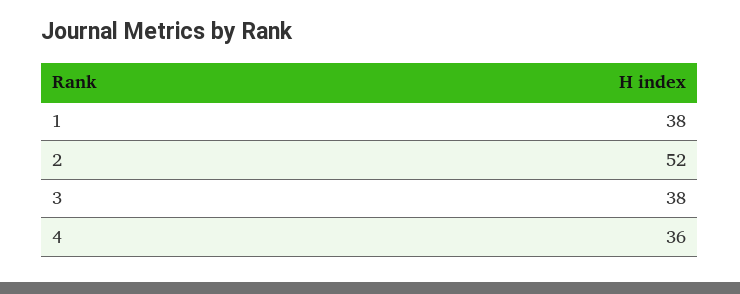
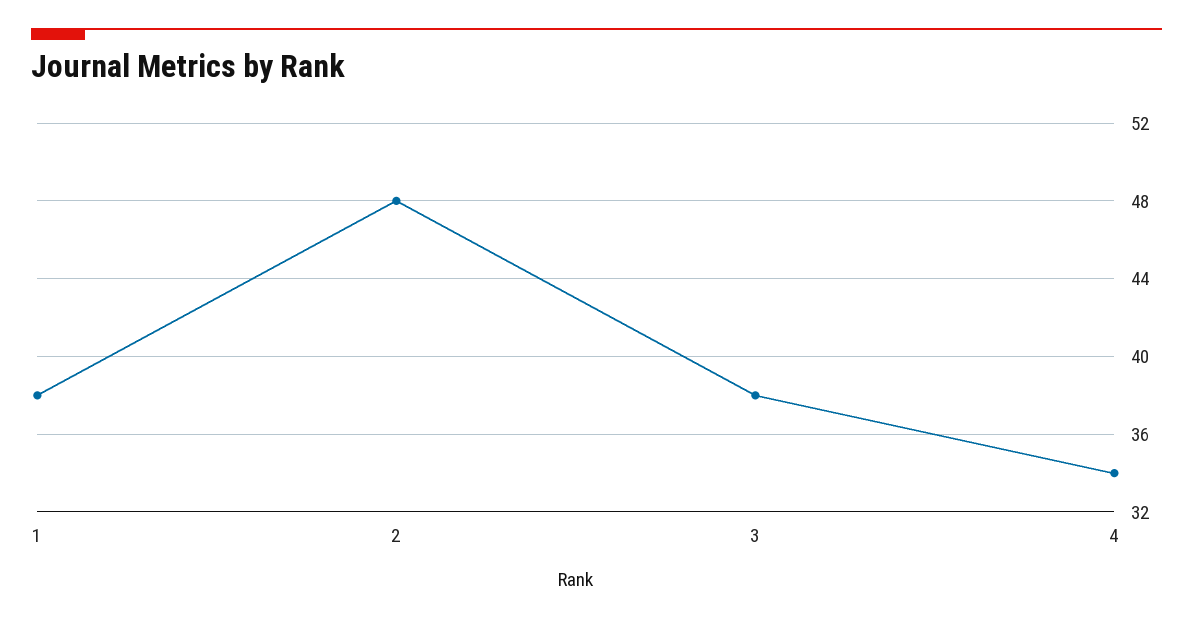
  {
    "1": 38,
-   "2": 52,
+   "2": 48,
    "3": 38,
-   "4": 36
+   "4": 34
  }

